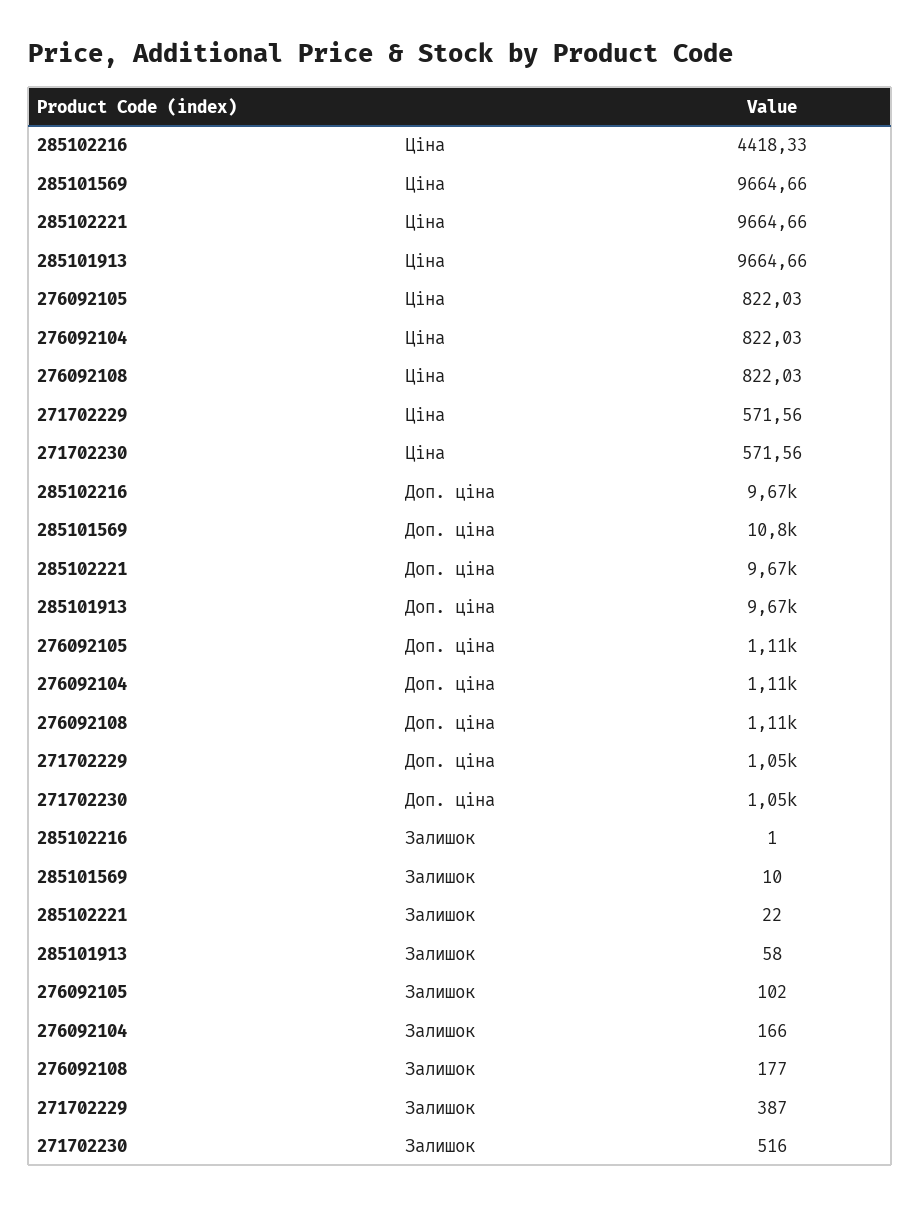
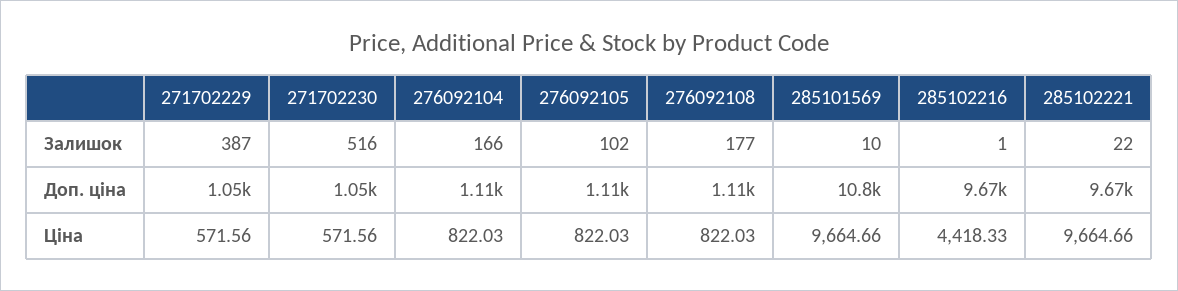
  {
    "285102216": {
      "Ціна": 4418.33,
      "Доп. ціна": 9670,
      "Залишок": 1
    },
    "285101569": {
      "Ціна": 9664.66,
      "Доп. ціна": 10800,
      "Залишок": 10
    },
    "285102221": {
      "Ціна": 9664.66,
      "Доп. ціна": 9670,
      "Залишок": 22
    },
-   "285101913": {
-     "Ціна": 9664.66,
-     "Доп. ціна": 9670,
-     "Залишок": 58
-   },
    "276092105": {
      "Ціна": 822.03,
      "Доп. ціна": 1110,
      "Залишок": 102
    },
    "276092104": {
      "Ціна": 822.03,
      "Доп. ціна": 1110,
      "Залишок": 166
    },
    "276092108": {
      "Ціна": 822.03,
      "Доп. ціна": 1110,
      "Залишок": 177
    },
    "271702229": {
      "Ціна": 571.56,
      "Доп. ціна": 1050,
      "Залишок": 387
    },
    "271702230": {
      "Ціна": 571.56,
      "Доп. ціна": 1050,
      "Залишок": 516
    }
  }

